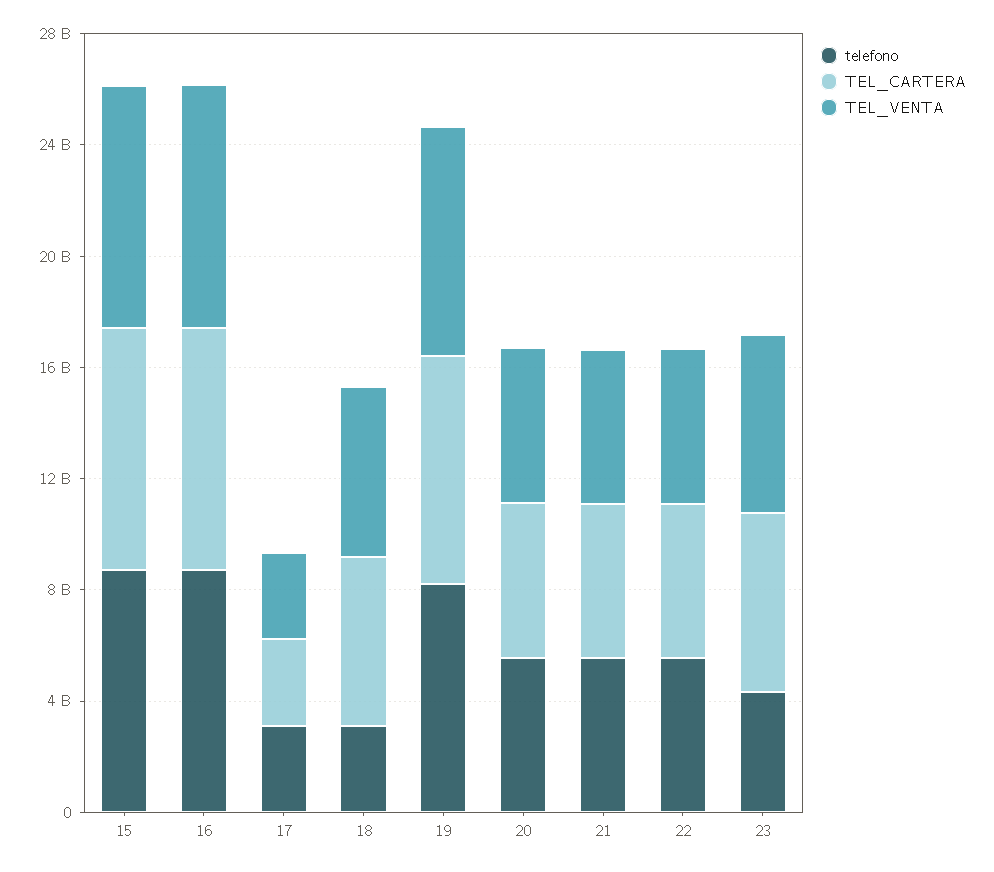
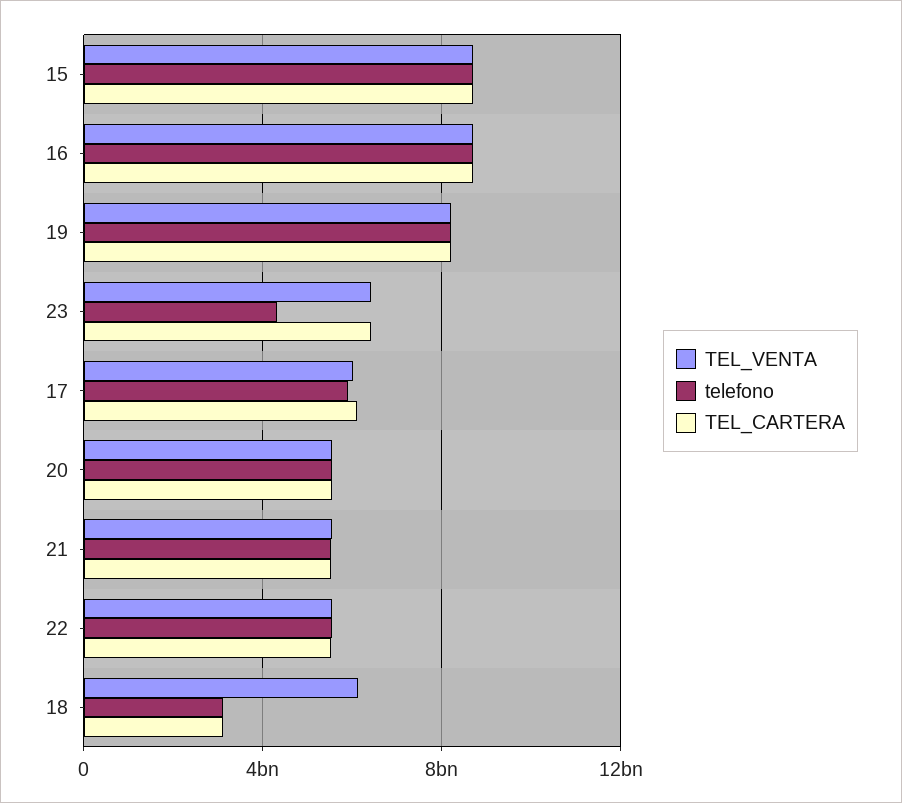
  {
    "telefono": {
      "15": 8500000000,
      "16": 8500000000,
-     "17": 3000000000,
+     "17": 6000000000,
      "18": 3000000000,
      "19": 8000000000,
      "20": 5500000000,
      "21": 5500000000,
      "22": 5500000000,
      "23": 4500000000
    },
    "TEL_CARTERA": {
      "15": 8500000000,
      "16": 8500000000,
-     "17": 3000000000,
+     "17": 6000000000,
-     "18": 6000000000,
+     "18": 3000000000,
      "19": 8000000000,
      "20": 5500000000,
      "21": 5500000000,
      "22": 5500000000,
      "23": 6500000000
    },
    "TEL_VENTA": {
      "15": 8500000000,
      "16": 8500000000,
-     "17": 3000000000,
+     "17": 6000000000,
      "18": 6000000000,
      "19": 8000000000,
      "20": 5500000000,
      "21": 5500000000,
      "22": 5500000000,
      "23": 6500000000
    }
  }

